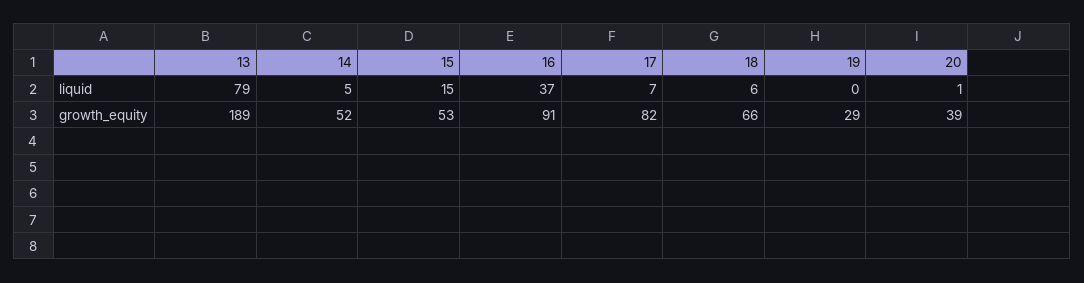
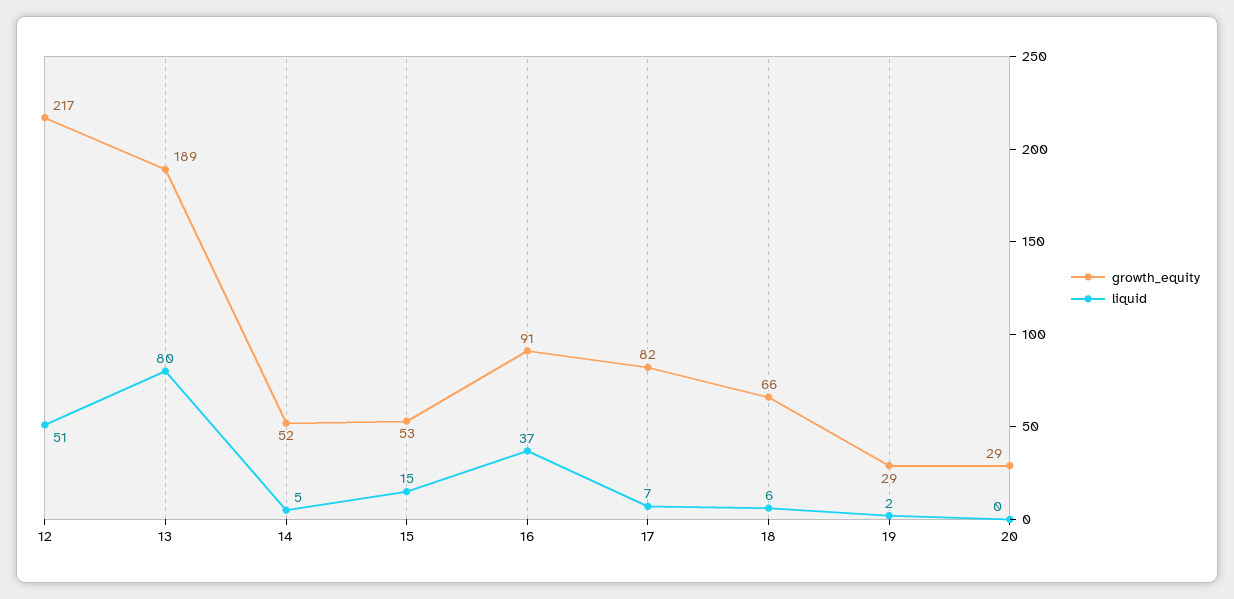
  {
    "liquid": {
-     "13": 79,
+     "13": 80,
      "14": 5,
      "15": 15,
      "16": 37,
      "17": 7,
      "18": 6,
-     "19": 0,
+     "19": 2,
-     "20": 1
+     "20": 0,
+     "12": 51
    },
    "growth_equity": {
      "13": 189,
      "14": 52,
      "15": 53,
      "16": 91,
      "17": 82,
      "18": 66,
      "19": 29,
-     "20": 39
+     "20": 29,
+     "12": 217
    }
  }

